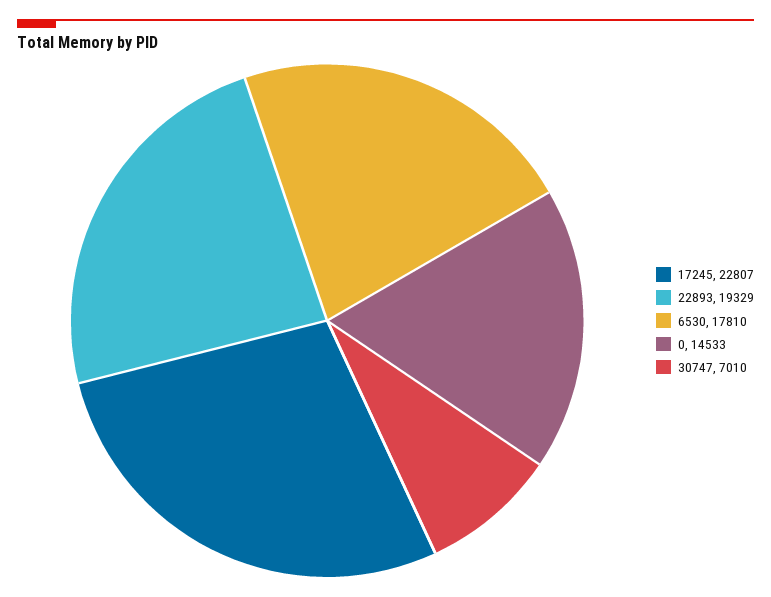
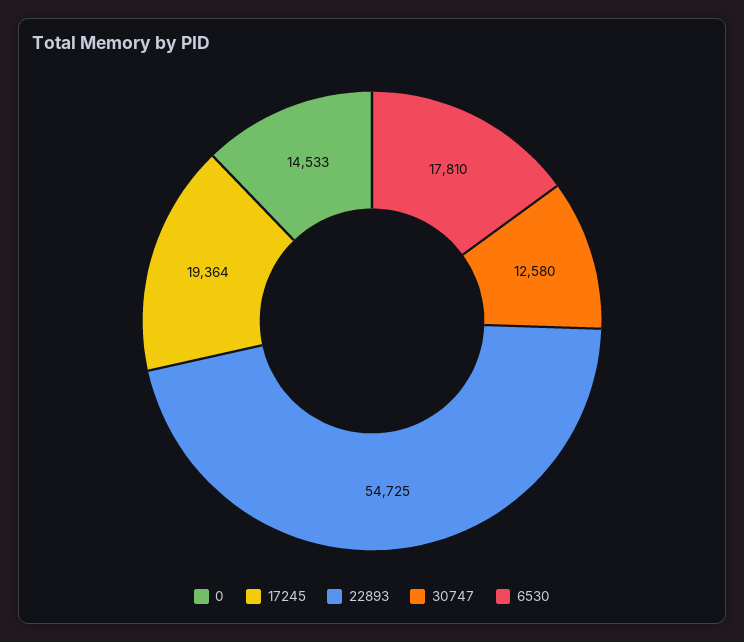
  {
-   "17245": 22807,
+   "17245": 19364,
-   "22893": 19329,
+   "22893": 54725,
    "6530": 17810,
    "0": 14533,
-   "30747": 7010
+   "30747": 12580
  }

